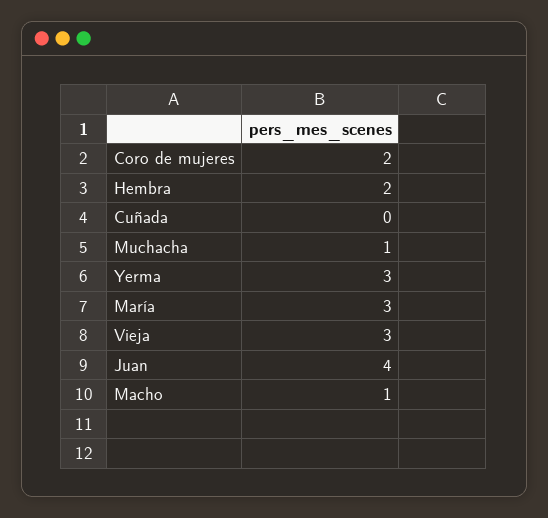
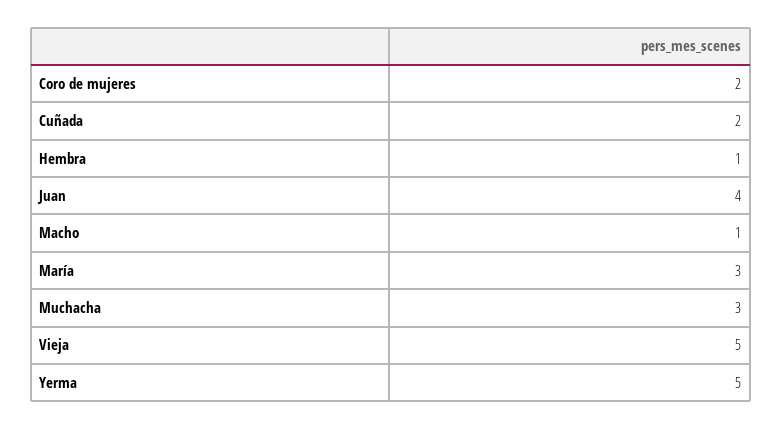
  {
    "Coro de mujeres": 2,
-   "Hembra": 2,
+   "Hembra": 1,
-   "Cuñada": 0,
+   "Cuñada": 2,
-   "Muchacha": 1,
+   "Muchacha": 3,
-   "Yerma": 3,
+   "Yerma": 5,
    "María": 3,
-   "Vieja": 3,
+   "Vieja": 5,
    "Juan": 4,
    "Macho": 1
  }

